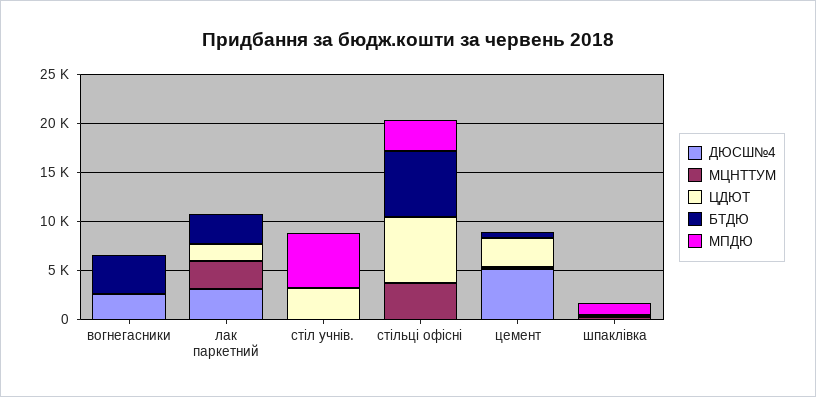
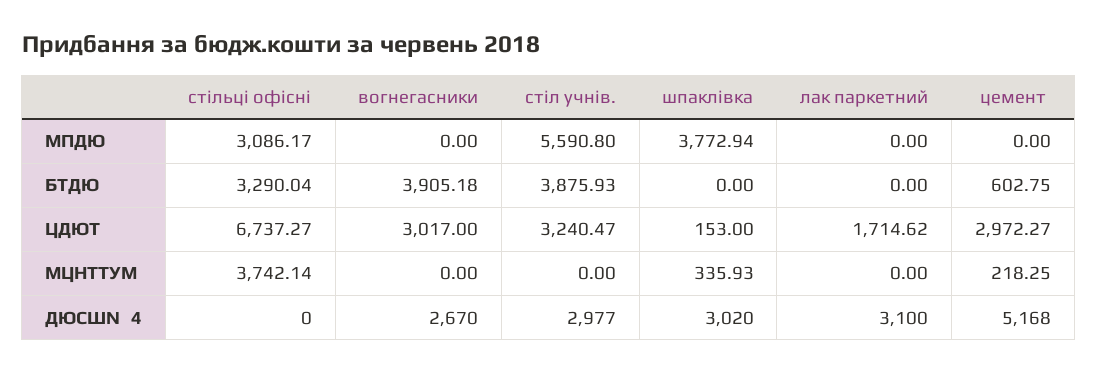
  {
    "ДЮСШ№4": {
      "вогнегасники": 2670,
      "лак паркетний": 3100,
-     "стіл учнів.": 0,
+     "стіл учнів.": 2977,
      "стільці офісні": 0,
      "цемент": 5168,
-     "шпаклівка": 0
+     "шпаклівка": 3020
    },
    "МЦНТТУМ": {
      "вогнегасники": 0,
-     "лак паркетний": 3000,
+     "лак паркетний": 0,
      "стіл учнів.": 0,
      "стільці офісні": 3742.14,
      "цемент": 218.25,
      "шпаклівка": 335.93
    },
    "ЦДЮТ": {
-     "вогнегасники": 0,
+     "вогнегасники": 3017,
      "лак паркетний": 1714.62,
      "стіл учнів.": 3240.47,
      "стільці офісні": 6737.27,
      "цемент": 2972.27,
      "шпаклівка": 153
    },
    "БТДЮ": {
      "вогнегасники": 3905.18,
-     "лак паркетний": 3000,
+     "лак паркетний": 0,
-     "стіл учнів.": 0,
+     "стіл учнів.": 3875.93,
-     "стільці офісні": 7000,
+     "стільці офісні": 3290.04,
      "цемент": 602.75,
      "шпаклівка": 0
    },
    "МПДЮ": {
      "вогнегасники": 0,
      "лак паркетний": 0,
      "стіл учнів.": 5590.8,
      "стільці офісні": 3086.17,
      "цемент": 0,
-     "шпаклівка": 1000
+     "шпаклівка": 3772.94
    }
  }

